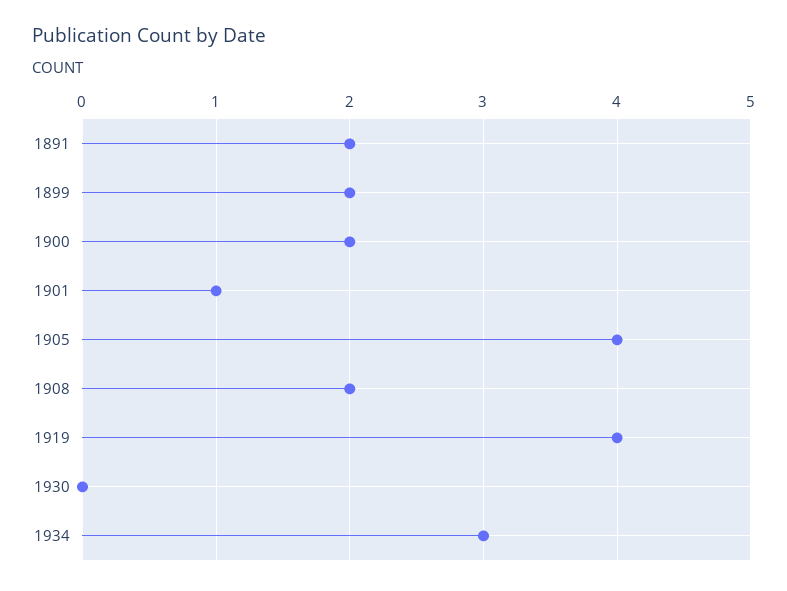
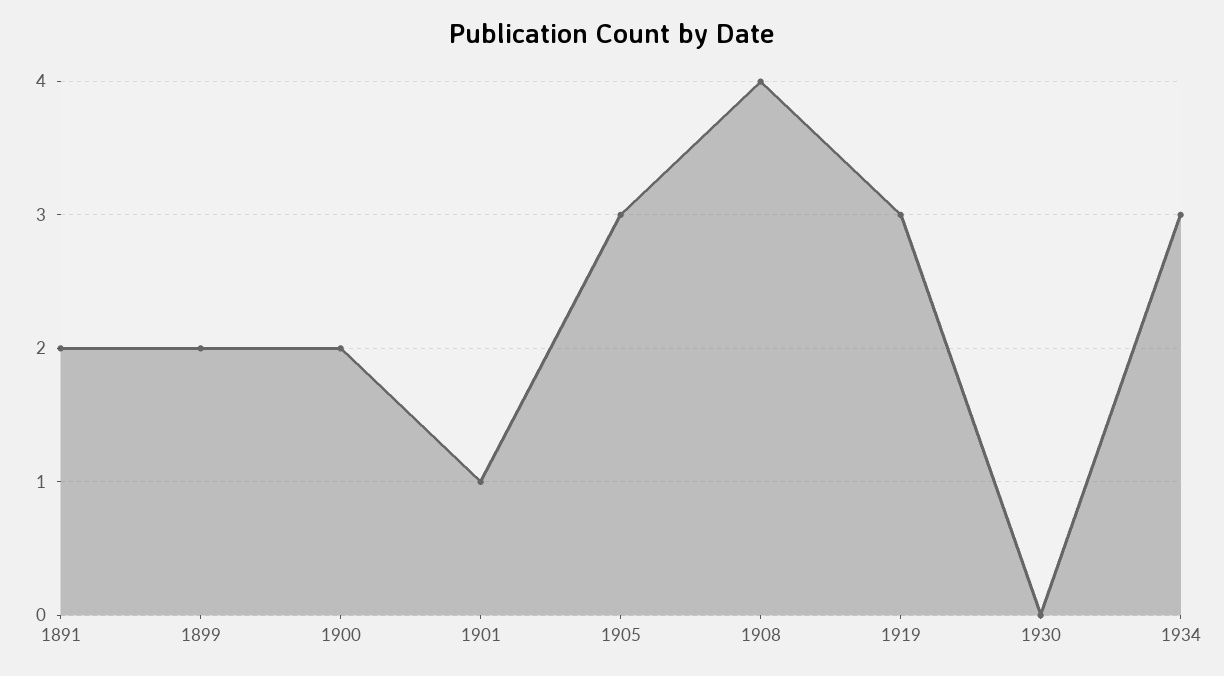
  {
    "1891": 2,
    "1899": 2,
    "1900": 2,
    "1901": 1,
-   "1905": 4,
+   "1905": 3,
-   "1908": 2,
+   "1908": 4,
-   "1919": 4,
+   "1919": 3,
    "1930": 0,
    "1934": 3
  }

